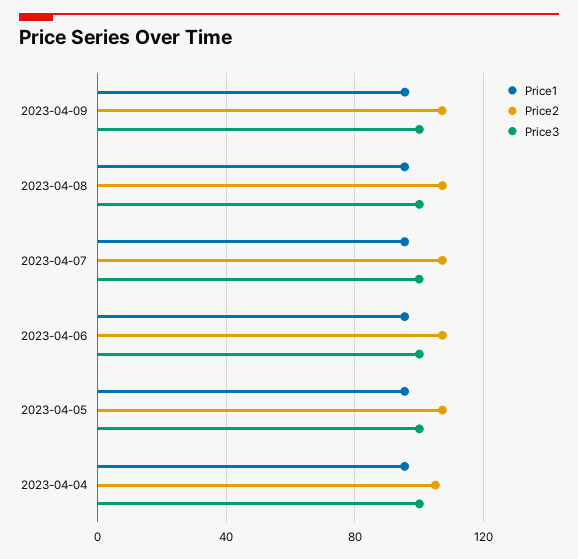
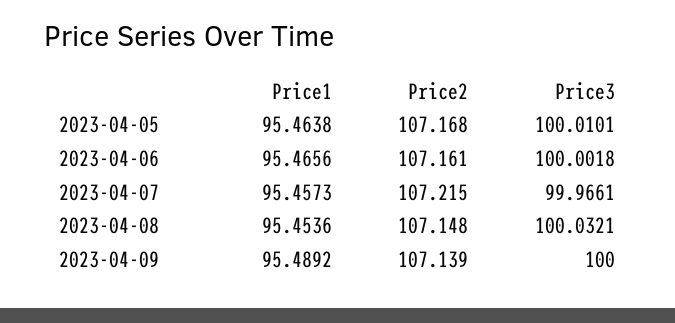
  {
    "Price1": {
      "2023-04-09": 95.4892,
      "2023-04-08": 95.4536,
      "2023-04-07": 95.4573,
      "2023-04-06": 95.4656,
-     "2023-04-05": 95.4638,
+     "2023-04-05": 95.4638
-     "2023-04-04": 95
    },
    "Price2": {
      "2023-04-09": 107.139,
      "2023-04-08": 107.148,
      "2023-04-07": 107.215,
      "2023-04-06": 107.161,
-     "2023-04-05": 107.168,
+     "2023-04-05": 107.168
-     "2023-04-04": 105
    },
    "Price3": {
      "2023-04-09": 100,
      "2023-04-08": 100.0321,
      "2023-04-07": 99.9661,
      "2023-04-06": 100.0018,
-     "2023-04-05": 100.0101,
+     "2023-04-05": 100.0101
-     "2023-04-04": 100
    }
  }

